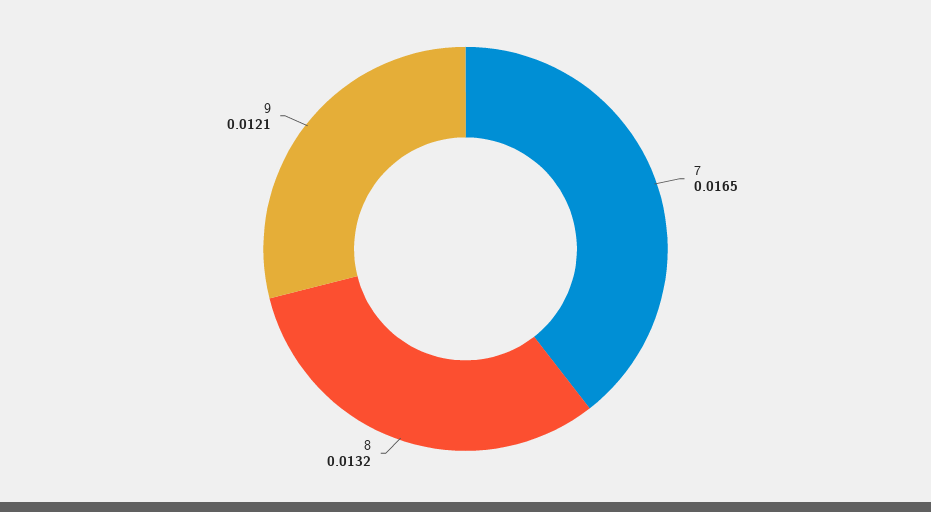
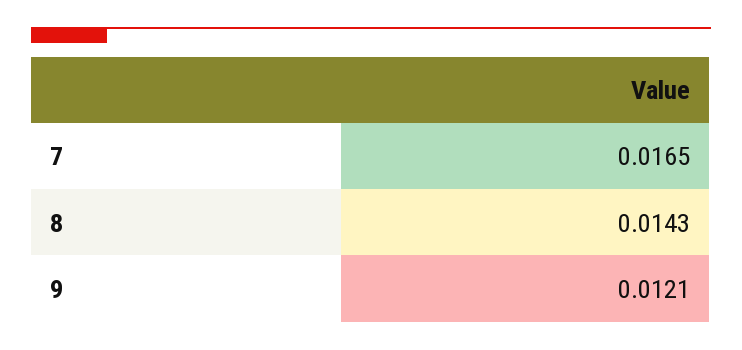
  {
    "7": 0.0165,
-   "8": 0.0132,
+   "8": 0.0143,
    "9": 0.0121
  }

